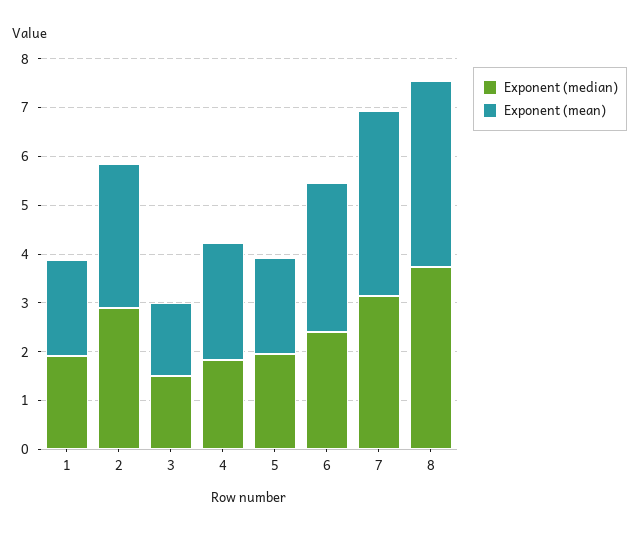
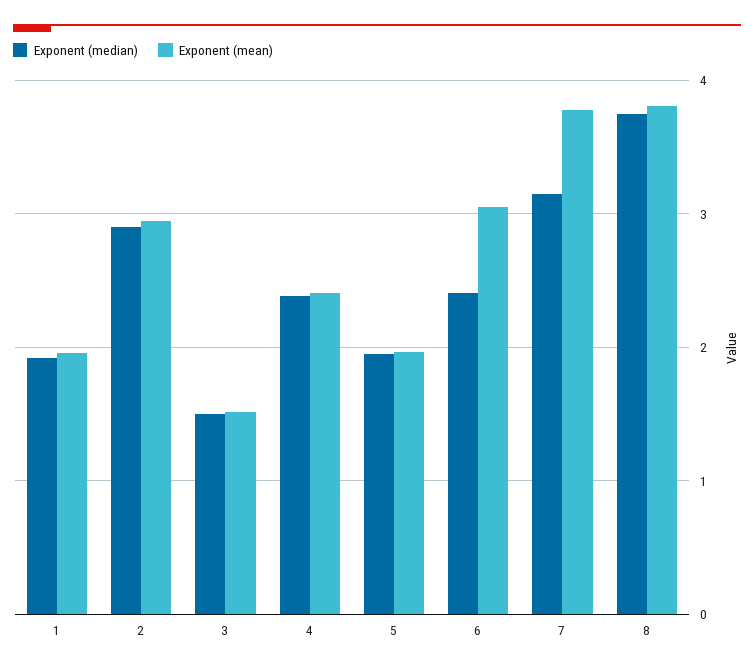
  {
    "Exponent (median)": {
      "1": 1.9,
      "2": 2.9,
      "3": 1.5,
-     "4": 1.8,
+     "4": 2.4,
      "5": 1.9,
      "6": 2.4,
      "7": 3.1,
      "8": 3.7
    },
    "Exponent (mean)": {
      "1": 2,
      "2": 2.9,
      "3": 1.5,
      "4": 2.4,
      "5": 2,
      "6": 3.1,
      "7": 3.8,
      "8": 3.8
    }
  }

